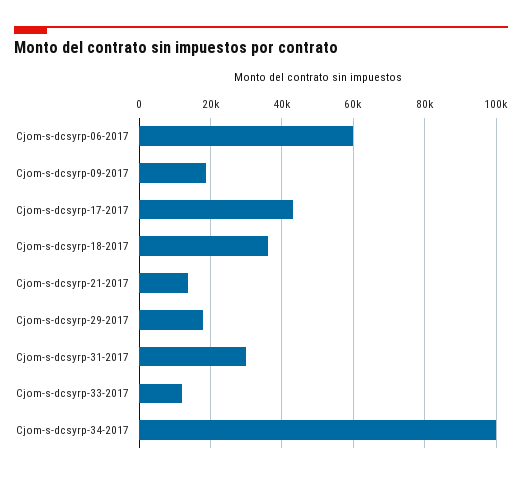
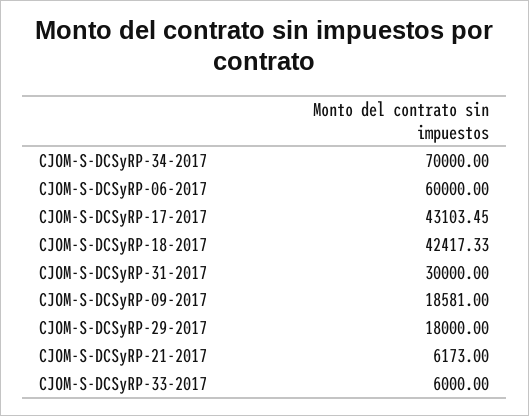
  {
    "Cjom-s-dcsyrp-06-2017": 60000,
    "Cjom-s-dcsyrp-09-2017": 18581,
    "Cjom-s-dcsyrp-17-2017": 43103.45,
-   "Cjom-s-dcsyrp-18-2017": 36000,
+   "Cjom-s-dcsyrp-18-2017": 42417.33,
-   "Cjom-s-dcsyrp-21-2017": 14000,
+   "Cjom-s-dcsyrp-21-2017": 6173,
    "Cjom-s-dcsyrp-29-2017": 18000,
    "Cjom-s-dcsyrp-31-2017": 30000,
-   "Cjom-s-dcsyrp-33-2017": 12000,
+   "Cjom-s-dcsyrp-33-2017": 6000,
-   "Cjom-s-dcsyrp-34-2017": 100000
+   "Cjom-s-dcsyrp-34-2017": 70000
  }

